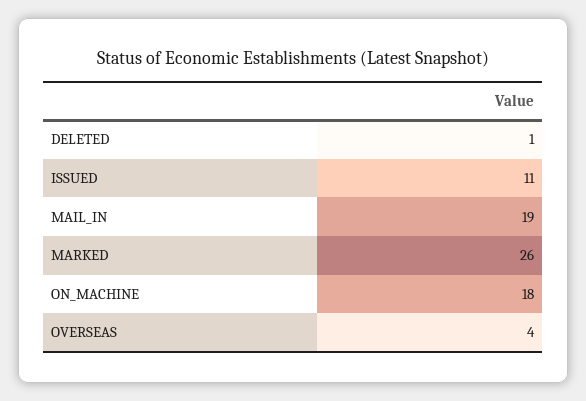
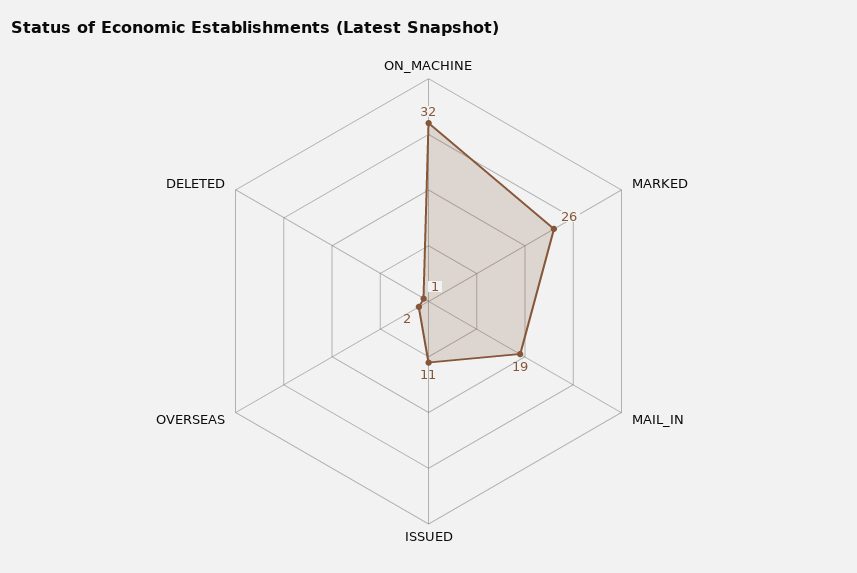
  {
    "DELETED": 1,
    "ISSUED": 11,
    "MAIL_IN": 19,
    "MARKED": 26,
-   "ON_MACHINE": 18,
+   "ON_MACHINE": 32,
-   "OVERSEAS": 4
+   "OVERSEAS": 2
  }

